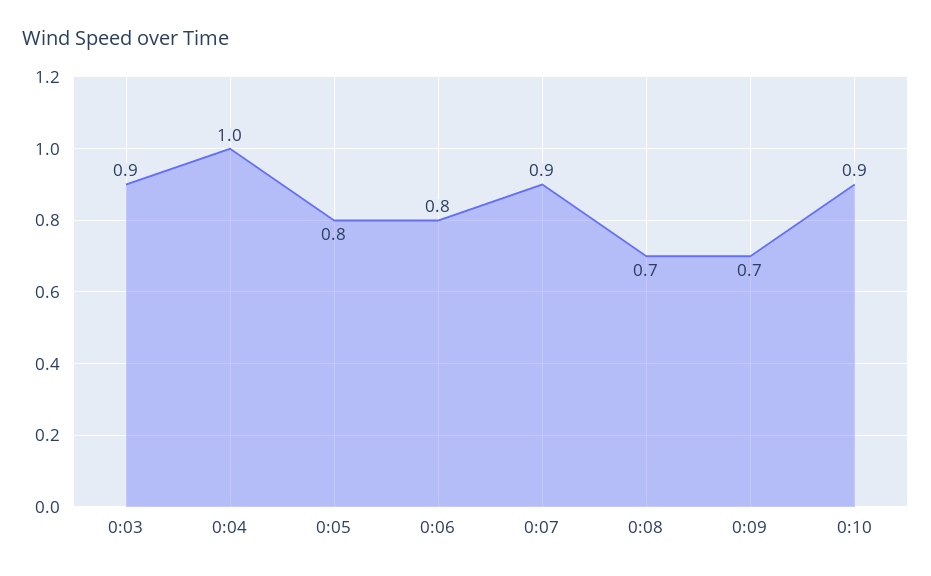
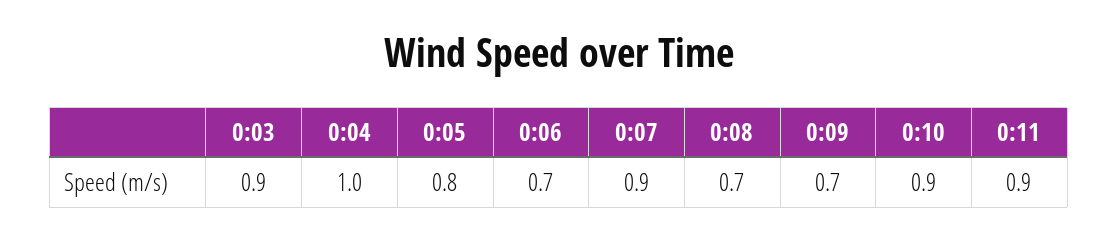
  {
    "0:03": 0.9,
    "0:04": 1,
    "0:05": 0.8,
-   "0:06": 0.8,
+   "0:06": 0.7,
    "0:07": 0.9,
    "0:08": 0.7,
    "0:09": 0.7,
-   "0:10": 0.9
+   "0:10": 0.9,
+   "0:11": 0.9
  }

